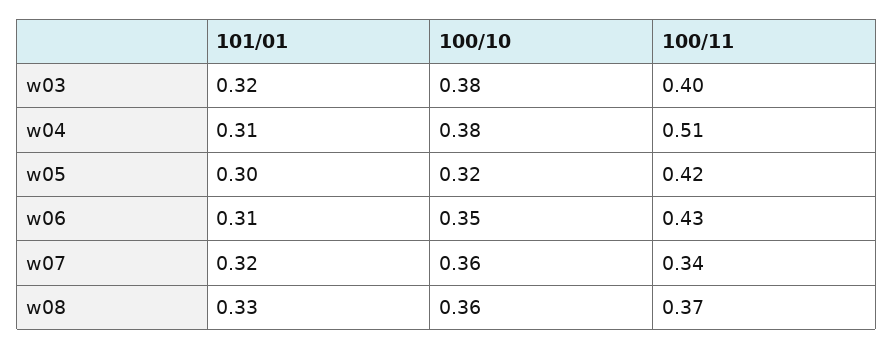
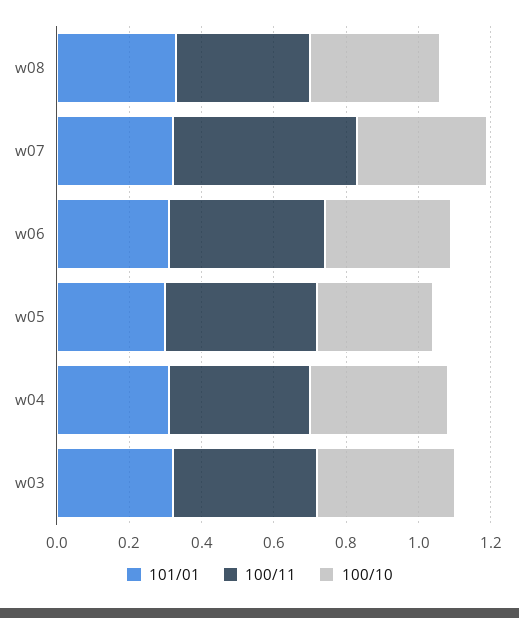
  {
    "101/01": {
      "w03": 0.32,
      "w04": 0.31,
      "w05": 0.3,
      "w06": 0.31,
      "w07": 0.32,
      "w08": 0.33
    },
    "100/10": {
      "w03": 0.38,
      "w04": 0.38,
      "w05": 0.32,
      "w06": 0.35,
      "w07": 0.36,
      "w08": 0.36
    },
    "100/11": {
      "w03": 0.4,
-     "w04": 0.51,
+     "w04": 0.4,
      "w05": 0.42,
      "w06": 0.43,
-     "w07": 0.34,
+     "w07": 0.5,
      "w08": 0.37
    }
  }

